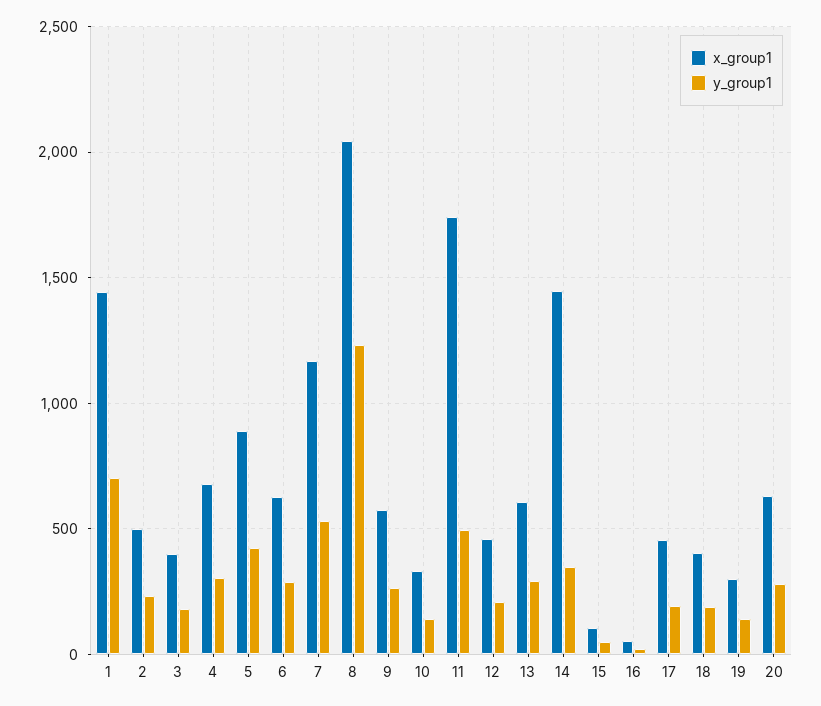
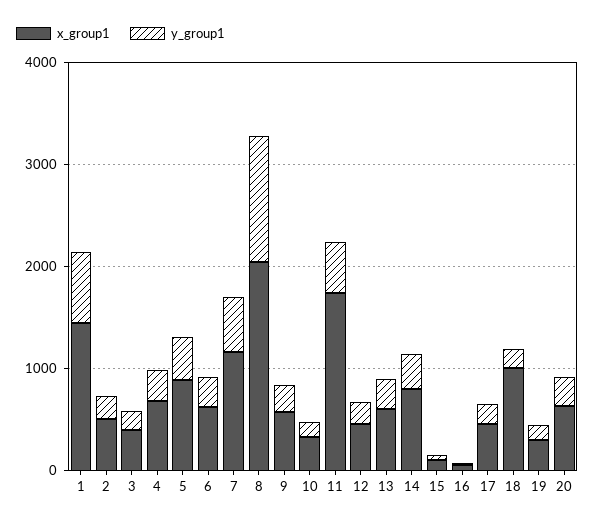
  {
    "x_group1": {
      "1": 1450,
      "2": 500,
      "3": 400,
      "4": 700,
      "5": 900,
      "6": 650,
      "7": 1150,
      "8": 2050,
      "9": 600,
      "10": 350,
      "11": 1750,
      "12": 450,
      "13": 600,
-     "14": 1450,
+     "14": 800,
      "15": 100,
      "16": 50,
      "17": 450,
-     "18": 400,
+     "18": 1000,
      "19": 300,
      "20": 650
    },
    "y_group1": {
      "1": 700,
      "2": 250,
      "3": 200,
      "4": 300,
      "5": 400,
      "6": 300,
      "7": 550,
      "8": 1250,
      "9": 250,
      "10": 150,
      "11": 500,
      "12": 200,
      "13": 300,
      "14": 350,
      "15": 50,
      "16": 0,
      "17": 200,
      "18": 200,
      "19": 150,
      "20": 300
    }
  }

